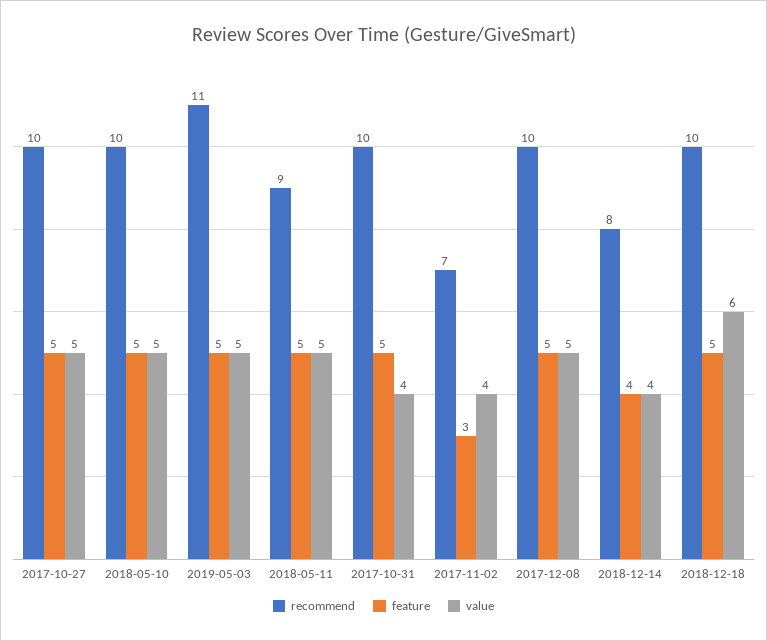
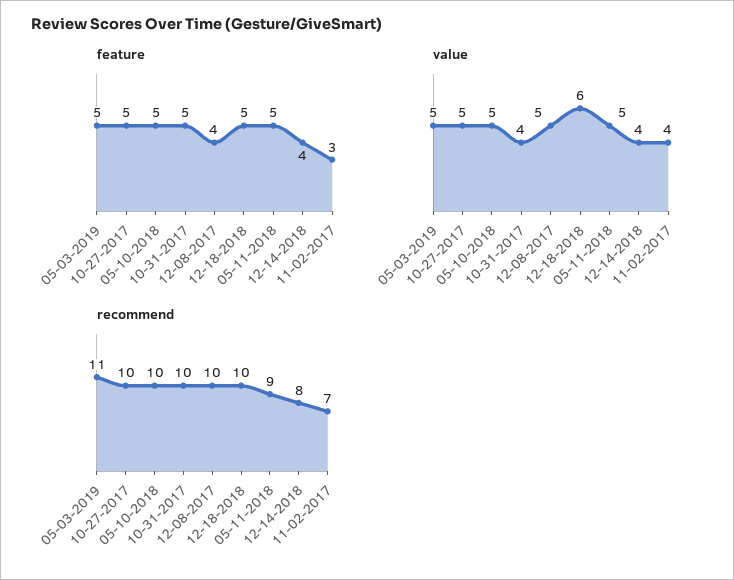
  {
    "recommend": {
      "2017-10-27": 10,
      "2018-05-10": 10,
      "2019-05-03": 11,
      "2018-05-11": 9,
      "2017-10-31": 10,
      "2017-11-02": 7,
      "2017-12-08": 10,
      "2018-12-14": 8,
      "2018-12-18": 10
    },
    "feature": {
      "2017-10-27": 5,
      "2018-05-10": 5,
      "2019-05-03": 5,
      "2018-05-11": 5,
      "2017-10-31": 5,
      "2017-11-02": 3,
-     "2017-12-08": 5,
+     "2017-12-08": 4,
      "2018-12-14": 4,
      "2018-12-18": 5
    },
    "value": {
      "2017-10-27": 5,
      "2018-05-10": 5,
      "2019-05-03": 5,
      "2018-05-11": 5,
      "2017-10-31": 4,
      "2017-11-02": 4,
      "2017-12-08": 5,
      "2018-12-14": 4,
      "2018-12-18": 6
    }
  }

